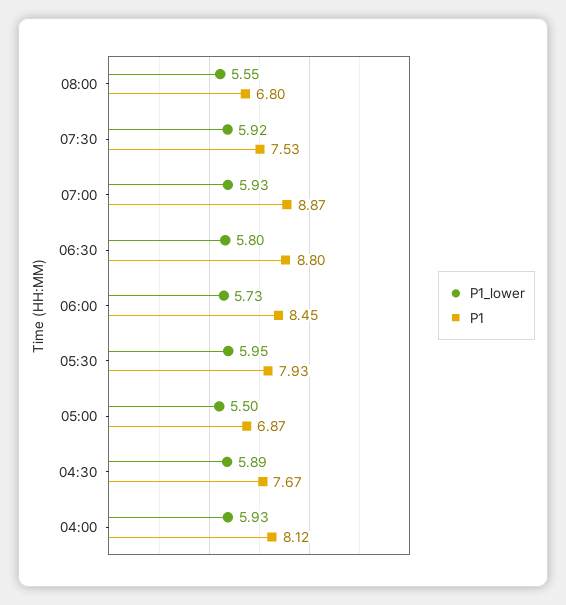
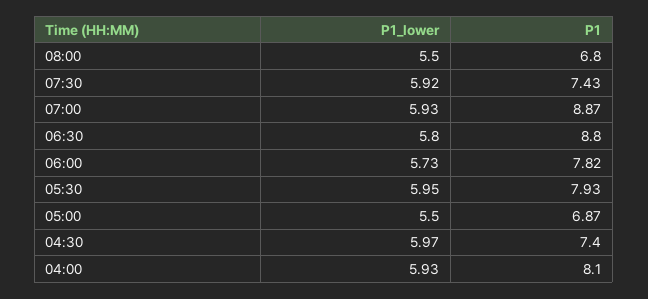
  {
    "P1_lower": {
-     "08:00": 5.55,
+     "08:00": 5.5,
      "07:30": 5.92,
      "07:00": 5.93,
      "06:30": 5.8,
      "06:00": 5.73,
      "05:30": 5.95,
      "05:00": 5.5,
-     "04:30": 5.89,
+     "04:30": 5.97,
      "04:00": 5.93
    },
    "P1": {
      "08:00": 6.8,
-     "07:30": 7.53,
+     "07:30": 7.43,
      "07:00": 8.87,
      "06:30": 8.8,
-     "06:00": 8.45,
+     "06:00": 7.82,
      "05:30": 7.93,
      "05:00": 6.87,
-     "04:30": 7.67,
+     "04:30": 7.4,
-     "04:00": 8.12
+     "04:00": 8.1
    }
  }

